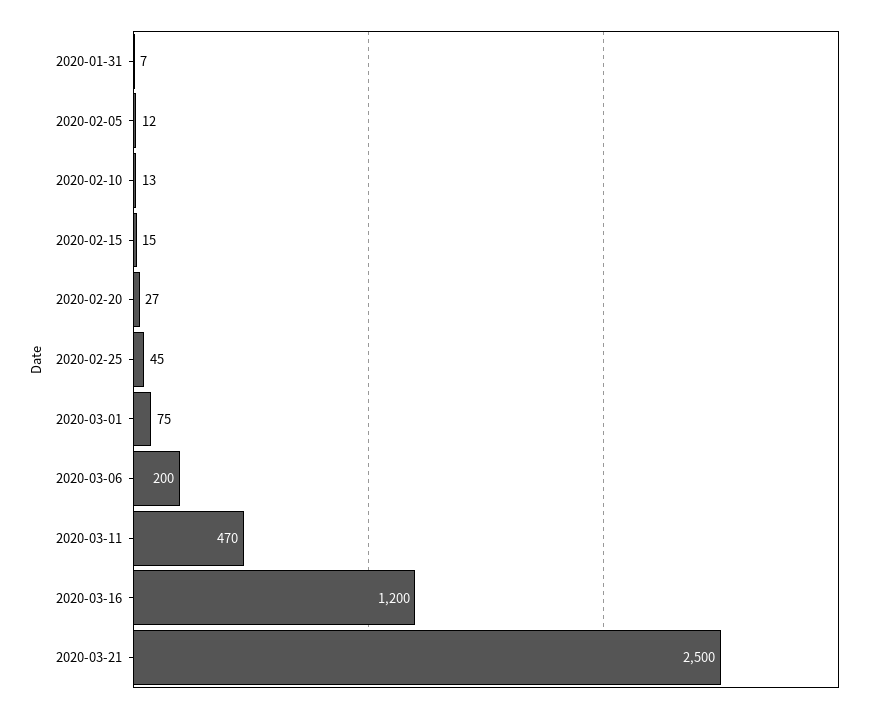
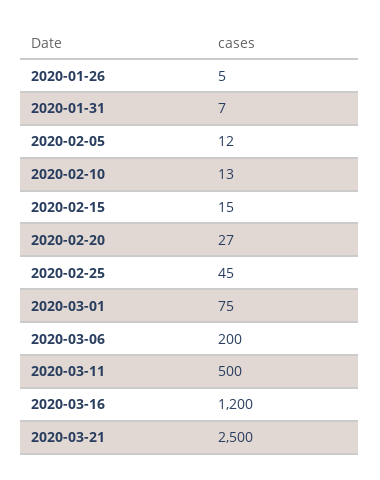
  {
    "2020-01-31": 7,
    "2020-02-05": 12,
    "2020-02-10": 13,
    "2020-02-15": 15,
    "2020-02-20": 27,
    "2020-02-25": 45,
    "2020-03-01": 75,
    "2020-03-06": 200,
-   "2020-03-11": 470,
+   "2020-03-11": 500,
    "2020-03-16": 1200,
-   "2020-03-21": 2500
+   "2020-03-21": 2500,
+   "2020-01-26": 5
  }

